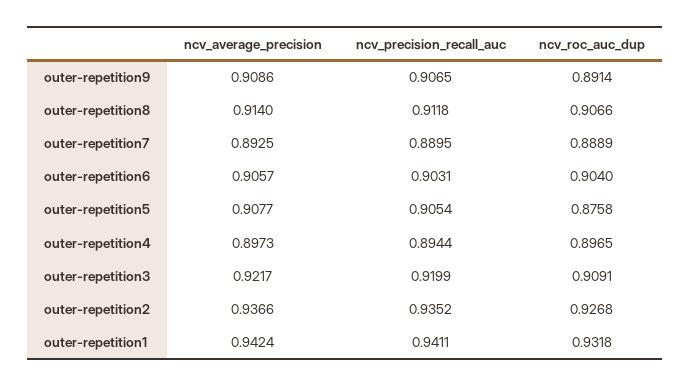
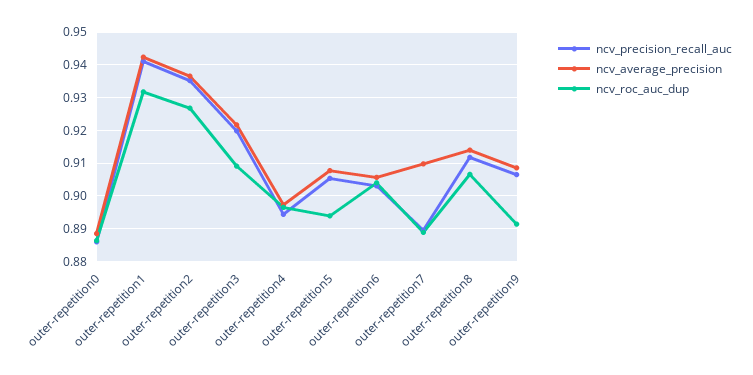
  {
    "ncv_average_precision": {
      "outer-repetition9": 0.9086,
      "outer-repetition8": 0.914,
-     "outer-repetition7": 0.8925,
+     "outer-repetition7": 0.91,
      "outer-repetition6": 0.9057,
      "outer-repetition5": 0.9077,
      "outer-repetition4": 0.8973,
      "outer-repetition3": 0.9217,
      "outer-repetition2": 0.9366,
-     "outer-repetition1": 0.9424
+     "outer-repetition1": 0.9424,
+     "outer-repetition0": 0.888
    },
    "ncv_precision_recall_auc": {
      "outer-repetition9": 0.9065,
      "outer-repetition8": 0.9118,
      "outer-repetition7": 0.8895,
      "outer-repetition6": 0.9031,
      "outer-repetition5": 0.9054,
      "outer-repetition4": 0.8944,
      "outer-repetition3": 0.9199,
      "outer-repetition2": 0.9352,
-     "outer-repetition1": 0.9411
+     "outer-repetition1": 0.9411,
+     "outer-repetition0": 0.886
    },
    "ncv_roc_auc_dup": {
      "outer-repetition9": 0.8914,
      "outer-repetition8": 0.9066,
      "outer-repetition7": 0.8889,
      "outer-repetition6": 0.904,
-     "outer-repetition5": 0.8758,
+     "outer-repetition5": 0.894,
      "outer-repetition4": 0.8965,
      "outer-repetition3": 0.9091,
      "outer-repetition2": 0.9268,
-     "outer-repetition1": 0.9318
+     "outer-repetition1": 0.9318,
+     "outer-repetition0": 0.886
    }
  }

